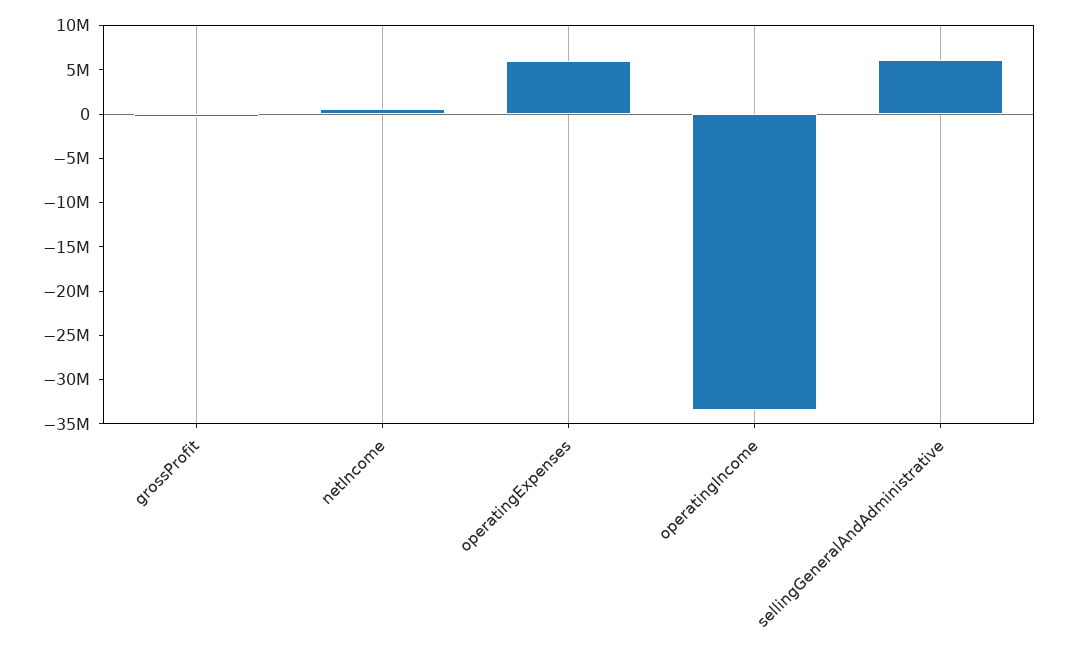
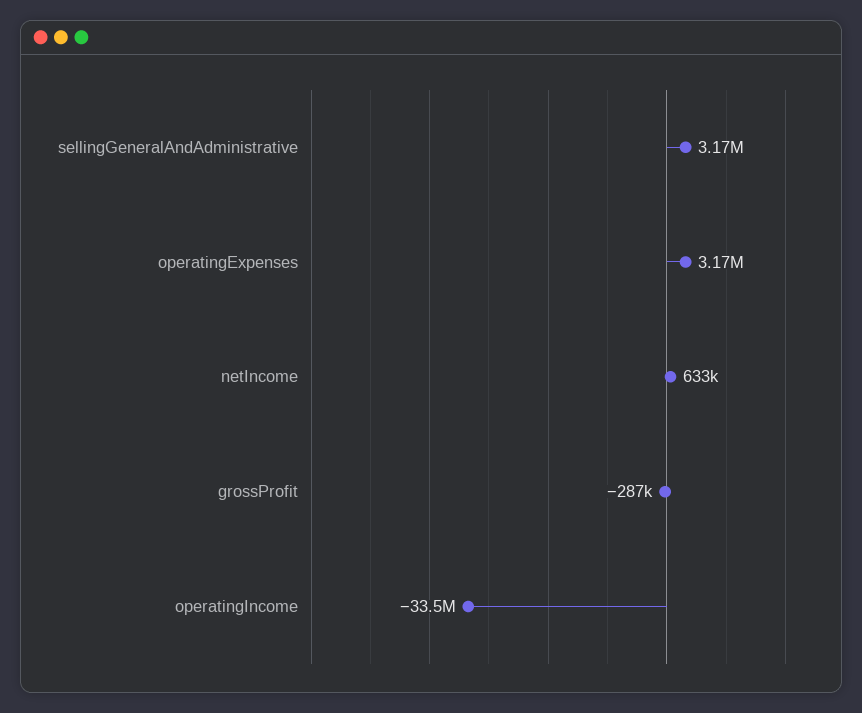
  {
    "grossProfit": -287000,
    "netIncome": 633000,
-   "operatingExpenses": 6000000,
+   "operatingExpenses": 3170000,
    "operatingIncome": -33500000,
-   "sellingGeneralAndAdministrative": 6000000
+   "sellingGeneralAndAdministrative": 3170000
  }

